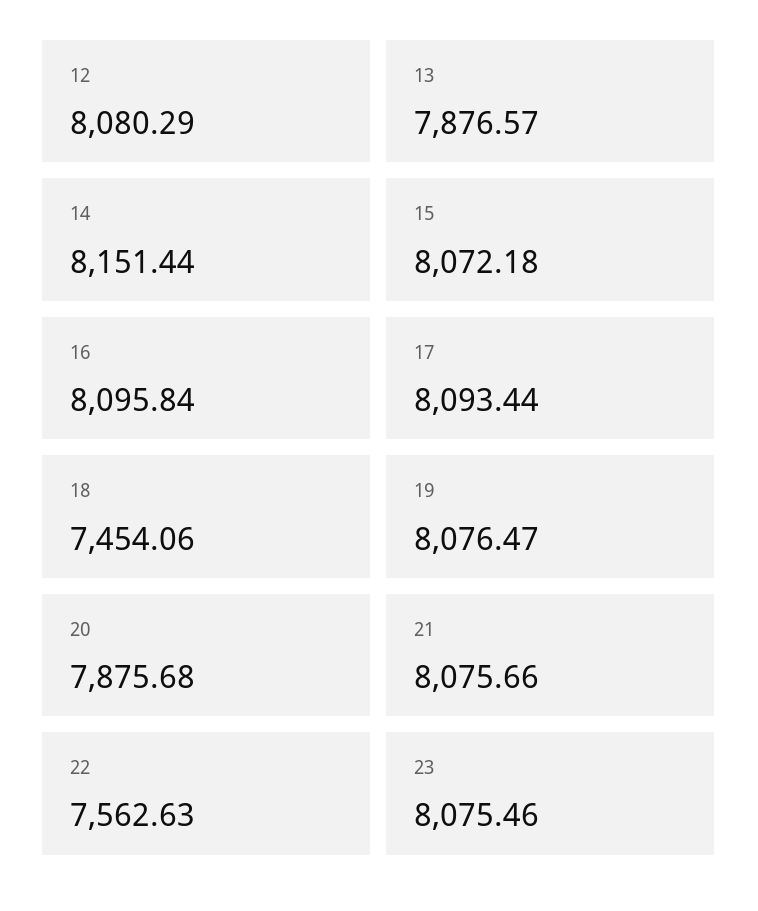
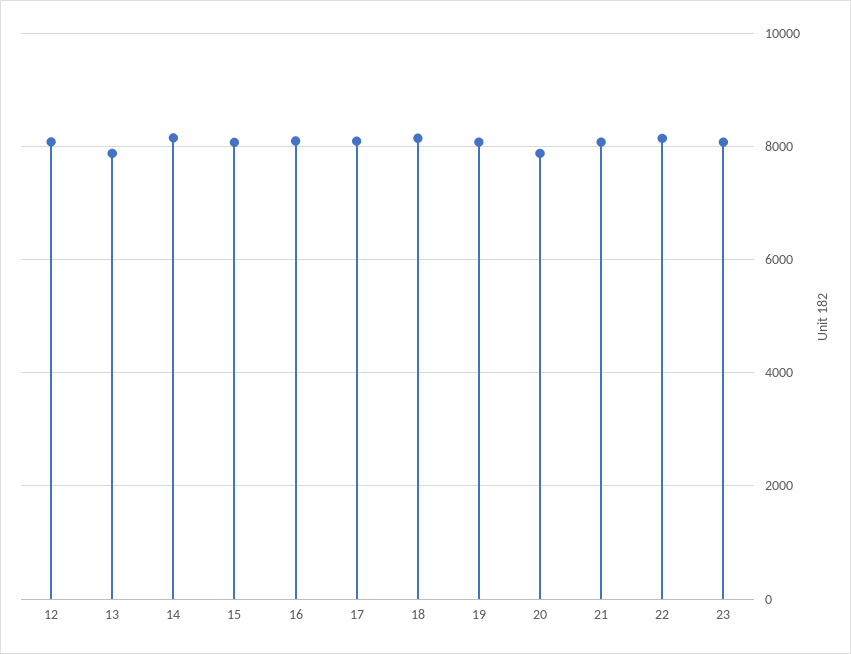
  {
    "12": 8080.29,
    "13": 7876.57,
    "14": 8151.44,
    "15": 8072.18,
    "16": 8095.84,
    "17": 8093.44,
-   "18": 7454.06,
+   "18": 8200,
    "19": 8076.47,
    "20": 7875.68,
    "21": 8075.66,
-   "22": 7562.63,
+   "22": 8200,
    "23": 8075.46
  }

